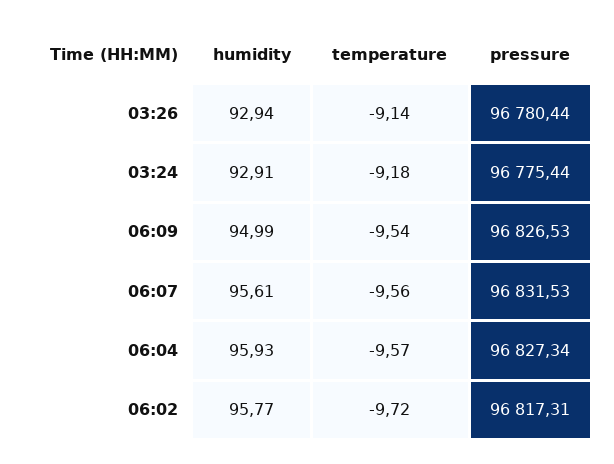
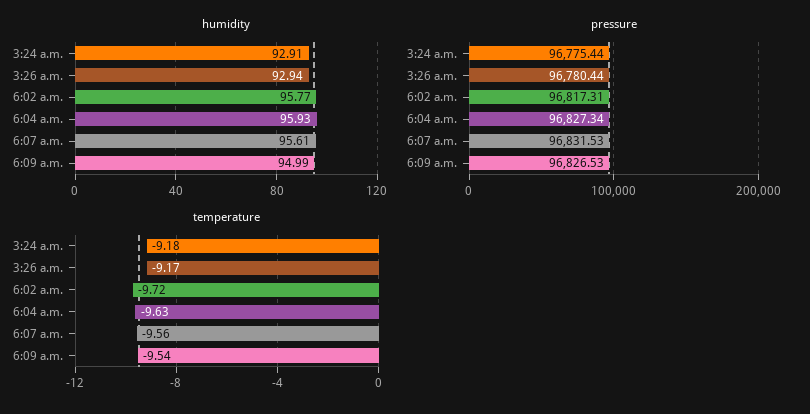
  {
    "humidity": {
      "03:26": 92.94,
      "03:24": 92.91,
      "06:09": 94.99,
      "06:07": 95.61,
      "06:04": 95.93,
      "06:02": 95.77
    },
    "temperature": {
-     "03:26": -9.14,
+     "03:26": -9.17,
      "03:24": -9.18,
      "06:09": -9.54,
      "06:07": -9.56,
-     "06:04": -9.57,
+     "06:04": -9.63,
      "06:02": -9.72
    },
    "pressure": {
      "03:26": 96780.44,
      "03:24": 96775.44,
      "06:09": 96826.53,
      "06:07": 96831.53,
      "06:04": 96827.34,
      "06:02": 96817.31
    }
  }

